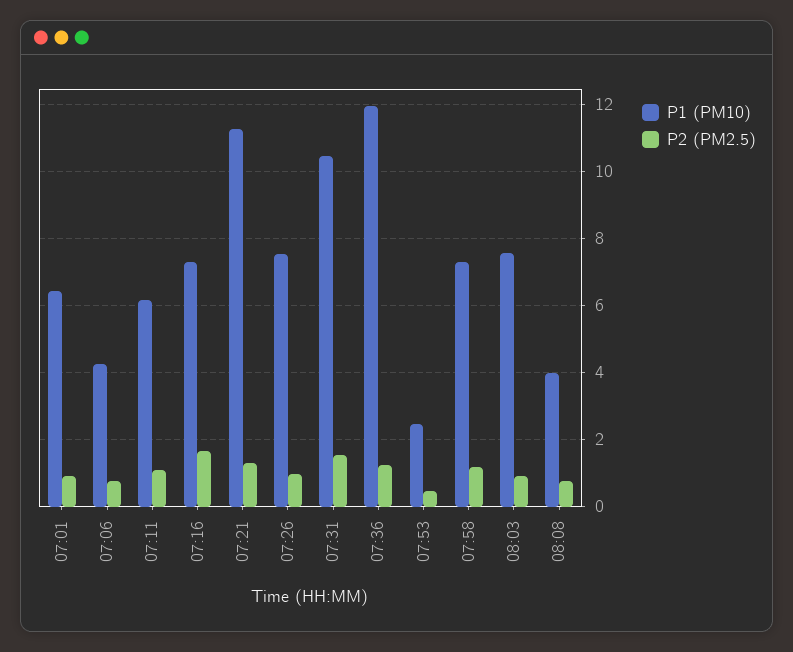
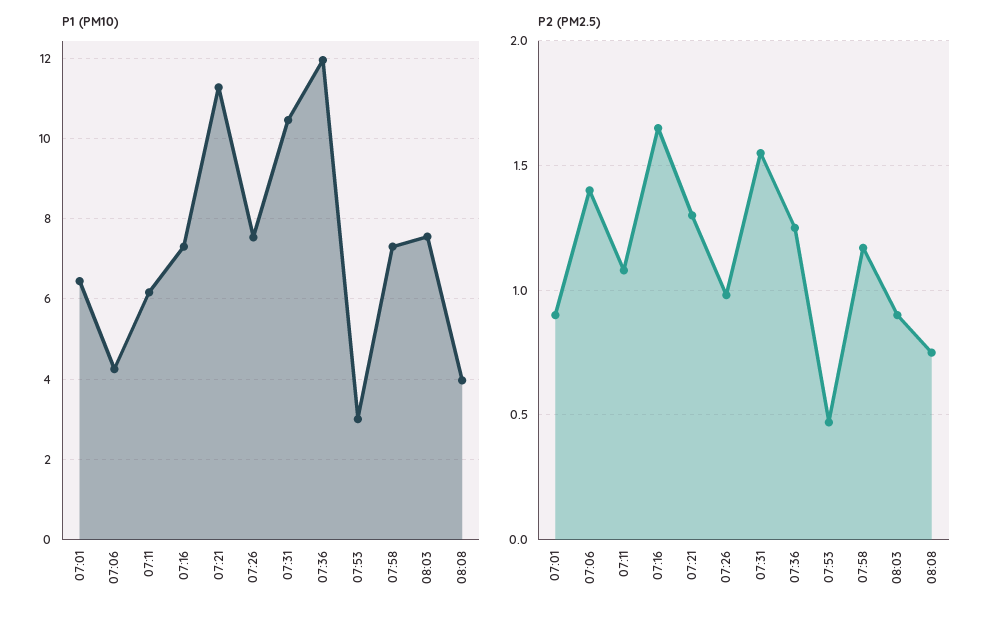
  {
    "P1 (PM10)": {
      "07:01": 6.4,
      "07:06": 4.2,
      "07:11": 6.2,
      "07:16": 7.4,
      "07:21": 11.2,
      "07:26": 7.6,
      "07:31": 10.4,
      "07:36": 12,
-     "07:53": 2.4,
+     "07:53": 3,
      "07:58": 7.4,
      "08:03": 7.6,
      "08:08": 4
    },
    "P2 (PM2.5)": {
      "07:01": 0.9,
-     "07:06": 0.8,
+     "07:06": 1.4,
      "07:11": 1.1,
      "07:16": 1.65,
      "07:21": 1.3,
      "07:26": 1,
      "07:31": 1.55,
      "07:36": 1.25,
      "07:53": 0.45,
      "07:58": 1.15,
      "08:03": 0.9,
      "08:08": 0.75
    }
  }

